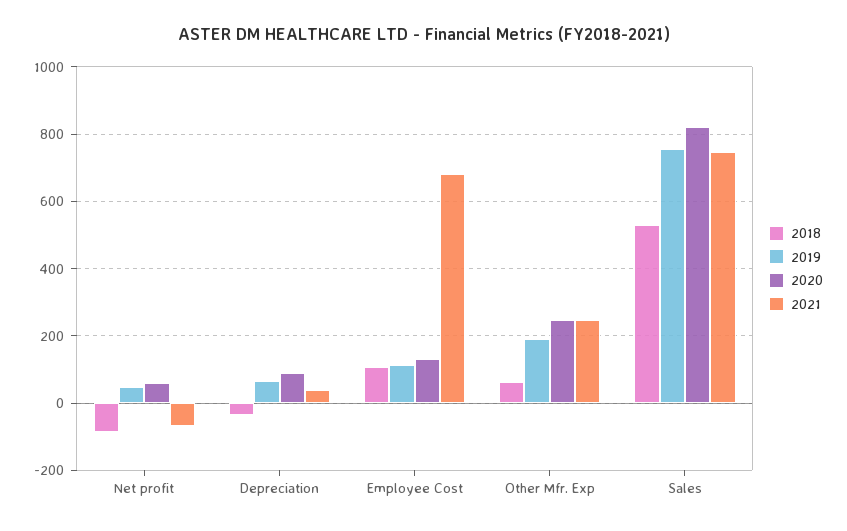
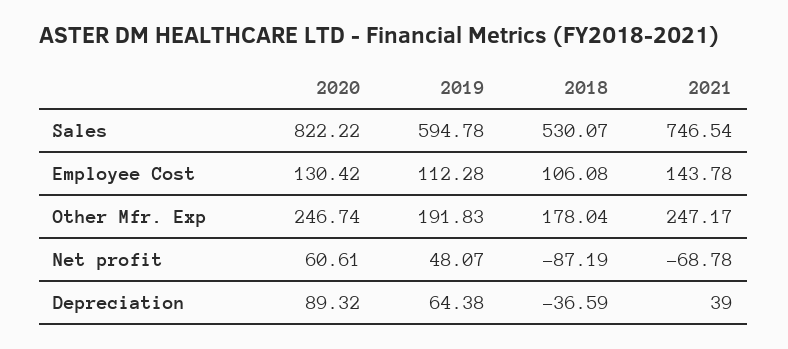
  {
    "2018": {
      "Net profit": -87.19,
      "Depreciation": -36.59,
      "Employee Cost": 106.08,
-     "Other Mfr. Exp": 60,
+     "Other Mfr. Exp": 178.04,
      "Sales": 530.07
    },
    "2019": {
      "Net profit": 48.07,
      "Depreciation": 64.38,
      "Employee Cost": 112.28,
      "Other Mfr. Exp": 191.83,
-     "Sales": 760
+     "Sales": 594.78
    },
    "2020": {
      "Net profit": 60.61,
      "Depreciation": 89.32,
      "Employee Cost": 130.42,
      "Other Mfr. Exp": 246.74,
      "Sales": 822.22
    },
    "2021": {
      "Net profit": -68.78,
      "Depreciation": 39,
-     "Employee Cost": 680,
+     "Employee Cost": 143.78,
      "Other Mfr. Exp": 247.17,
      "Sales": 746.54
    }
  }

